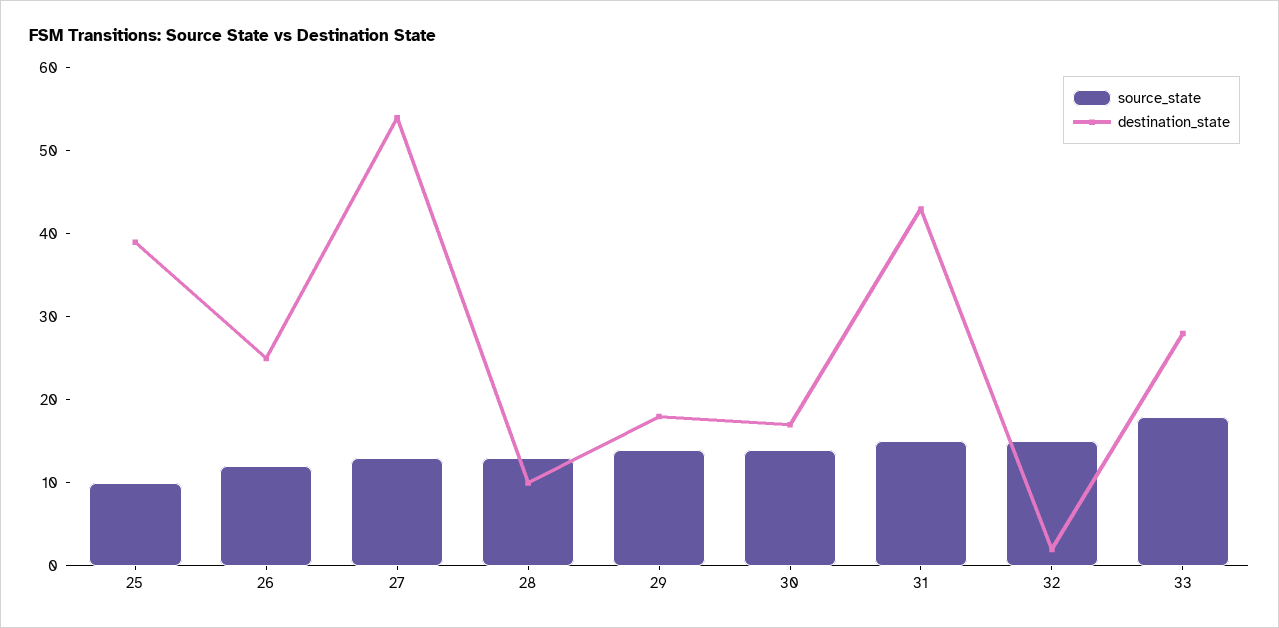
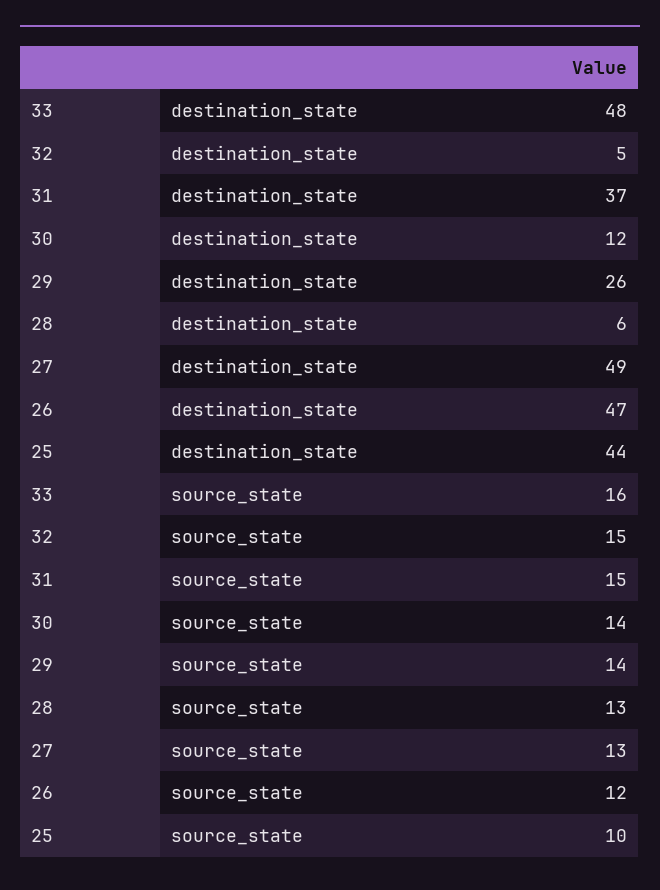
  {
    "source_state": {
      "25": 10,
      "26": 12,
      "27": 13,
      "28": 13,
      "29": 14,
      "30": 14,
      "31": 15,
      "32": 15,
-     "33": 18
+     "33": 16
    },
    "destination_state": {
-     "25": 39,
+     "25": 44,
-     "26": 25,
+     "26": 47,
-     "27": 54,
+     "27": 49,
-     "28": 10,
+     "28": 6,
-     "29": 18,
+     "29": 26,
-     "30": 17,
+     "30": 12,
-     "31": 43,
+     "31": 37,
-     "32": 2,
+     "32": 5,
-     "33": 28
+     "33": 48
    }
  }

